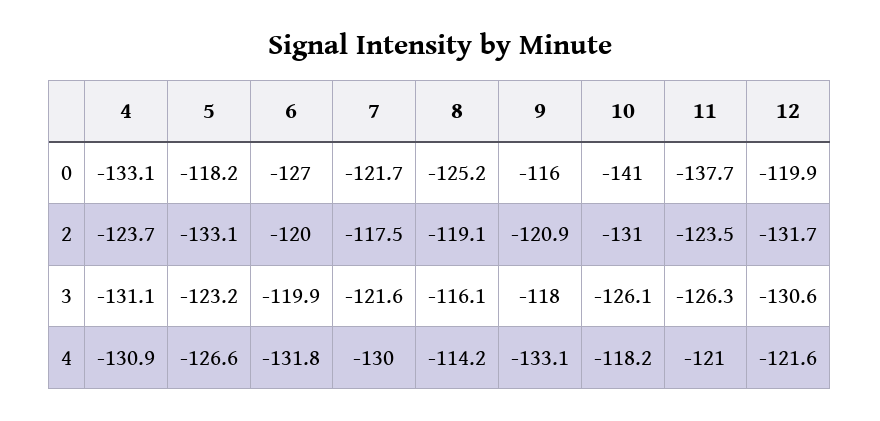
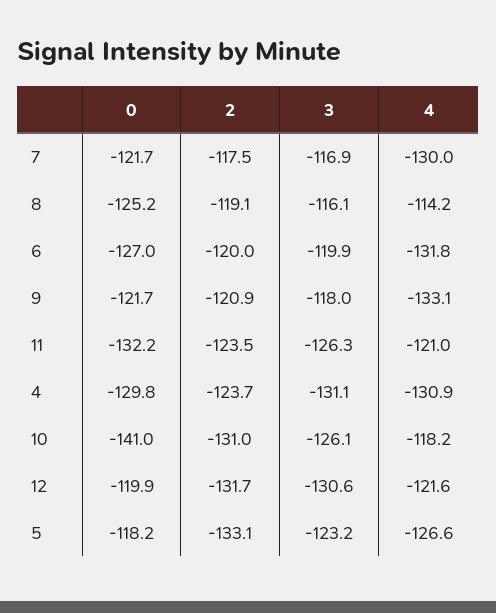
  {
    "4": {
-     "0": -133.1,
+     "0": -129.8,
      "2": -123.7,
      "3": -131.1,
      "4": -130.9
    },
    "5": {
      "0": -118.2,
      "2": -133.1,
      "3": -123.2,
      "4": -126.6
    },
    "6": {
      "0": -127,
      "2": -120,
      "3": -119.9,
      "4": -131.8
    },
    "7": {
      "0": -121.7,
      "2": -117.5,
-     "3": -121.6,
+     "3": -116.9,
      "4": -130
    },
    "8": {
      "0": -125.2,
      "2": -119.1,
      "3": -116.1,
      "4": -114.2
    },
    "9": {
-     "0": -116,
+     "0": -121.7,
      "2": -120.9,
      "3": -118,
      "4": -133.1
    },
    "10": {
      "0": -141,
      "2": -131,
      "3": -126.1,
      "4": -118.2
    },
    "11": {
-     "0": -137.7,
+     "0": -132.2,
      "2": -123.5,
      "3": -126.3,
      "4": -121
    },
    "12": {
      "0": -119.9,
      "2": -131.7,
      "3": -130.6,
      "4": -121.6
    }
  }

